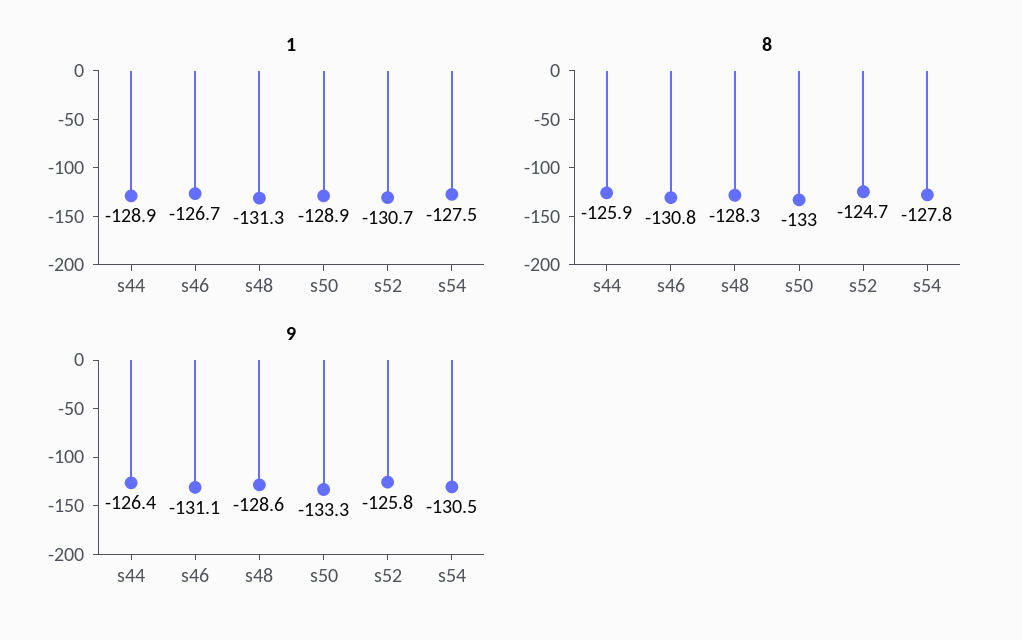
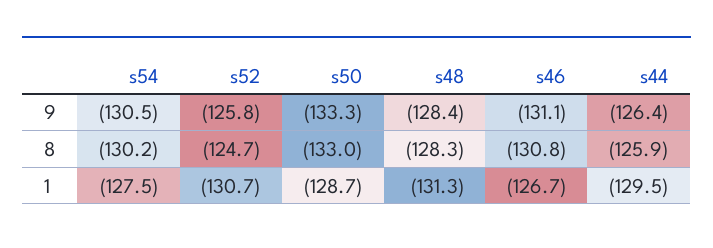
  {
    "1": {
-     "s44": -128.9,
+     "s44": -129.5,
      "s46": -126.7,
      "s48": -131.3,
-     "s50": -128.9,
+     "s50": -128.7,
      "s52": -130.7,
      "s54": -127.5
    },
    "8": {
      "s44": -125.9,
      "s46": -130.8,
      "s48": -128.3,
      "s50": -133,
      "s52": -124.7,
-     "s54": -127.8
+     "s54": -130.2
    },
    "9": {
      "s44": -126.4,
      "s46": -131.1,
-     "s48": -128.6,
+     "s48": -128.4,
      "s50": -133.3,
      "s52": -125.8,
      "s54": -130.5
    }
  }

